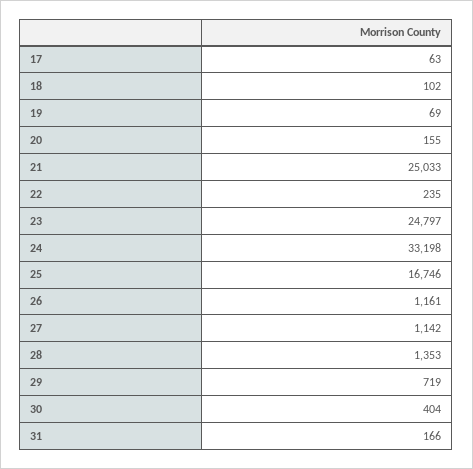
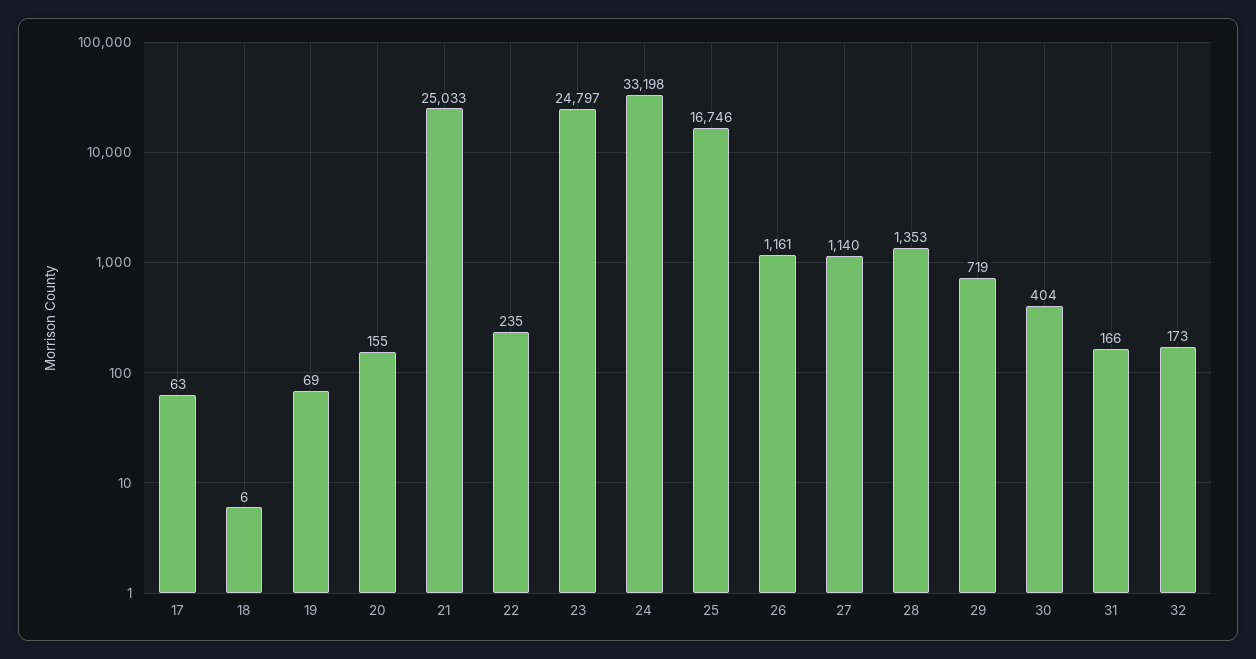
  {
    "17": 63,
-   "18": 102,
+   "18": 6,
    "19": 69,
    "20": 155,
    "21": 25033,
    "22": 235,
    "23": 24797,
    "24": 33198,
    "25": 16746,
    "26": 1161,
-   "27": 1142,
+   "27": 1140,
    "28": 1353,
    "29": 719,
    "30": 404,
-   "31": 166
+   "31": 166,
+   "32": 173
  }

